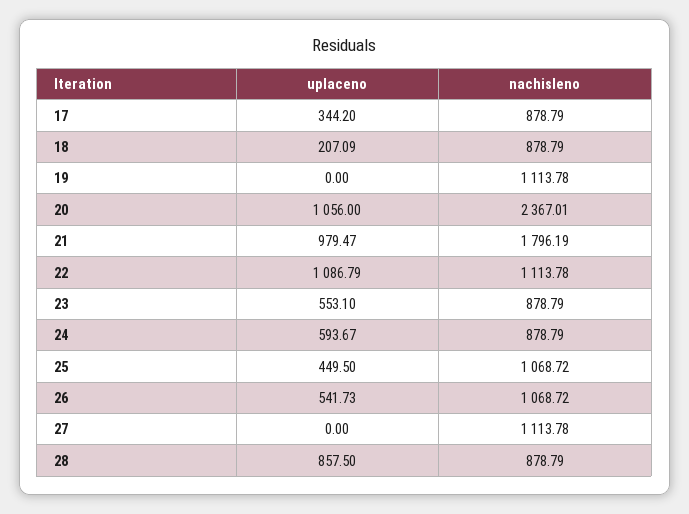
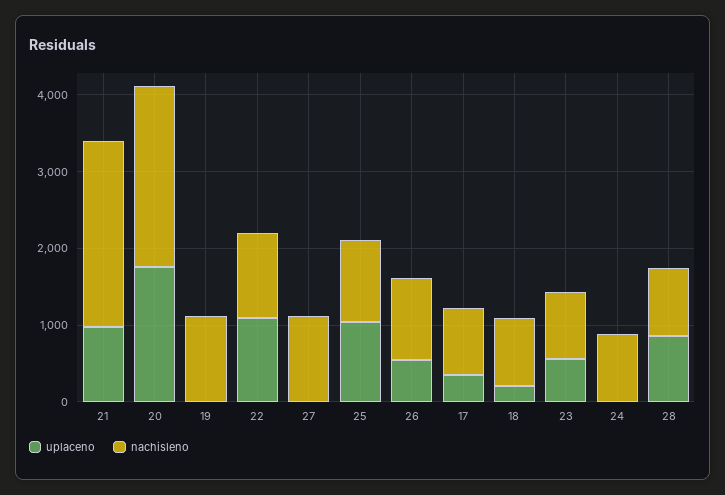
  {
    "uplaceno": {
      "17": 344.2,
      "18": 207.09,
      "19": 0,
-     "20": 1056,
+     "20": 1800,
      "21": 979.47,
      "22": 1086.79,
      "23": 553.1,
-     "24": 593.67,
+     "24": 0,
-     "25": 449.5,
+     "25": 1000,
      "26": 541.73,
      "27": 0,
      "28": 857.5
    },
    "nachisleno": {
      "17": 878.79,
      "18": 878.79,
      "19": 1113.78,
      "20": 2367.01,
-     "21": 1796.19,
+     "21": 2400,
      "22": 1113.78,
      "23": 878.79,
      "24": 878.79,
      "25": 1068.72,
      "26": 1068.72,
      "27": 1113.78,
      "28": 878.79
    }
  }

